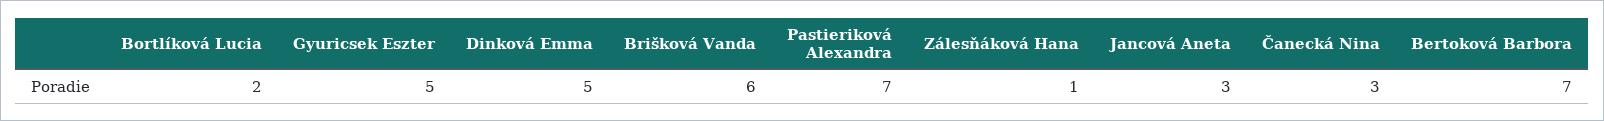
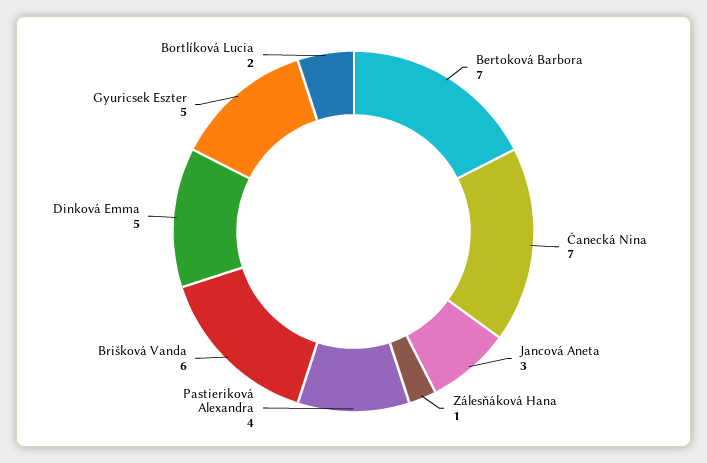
  {
    "Bortlíková Lucia": 2,
    "Gyuricsek Eszter": 5,
    "Dinková Emma": 5,
    "Brišková Vanda": 6,
-   "Pastieriková Alexandra": 7,
+   "Pastieriková Alexandra": 4,
    "Zálesňáková Hana": 1,
    "Jancová Aneta": 3,
-   "Čanecká Nina": 3,
+   "Čanecká Nina": 7,
    "Bertoková Barbora": 7
  }

